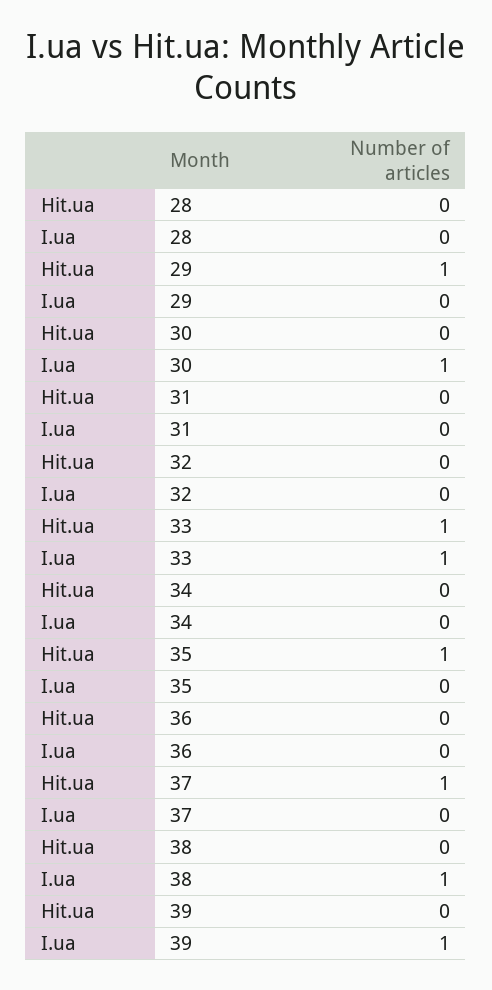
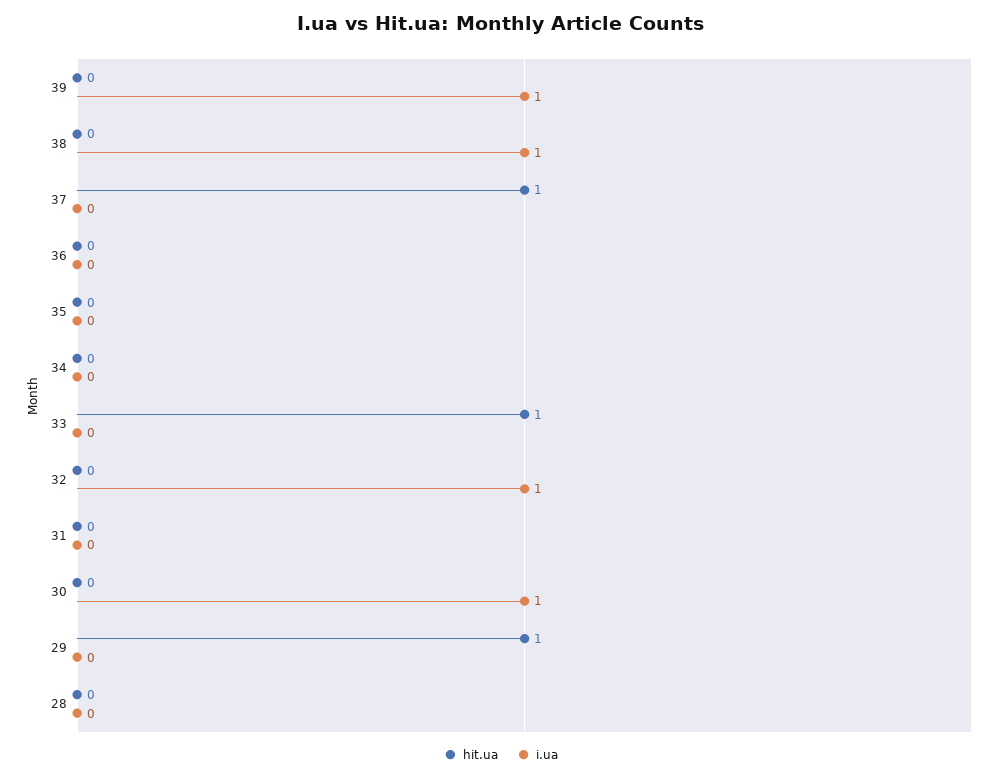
  {
    "Hit.ua": {
      "28": 0,
      "29": 1,
      "30": 0,
      "31": 0,
      "32": 0,
      "33": 1,
      "34": 0,
-     "35": 1,
+     "35": 0,
      "36": 0,
      "37": 1,
      "38": 0,
      "39": 0
    },
    "I.ua": {
      "28": 0,
      "29": 0,
      "30": 1,
      "31": 0,
-     "32": 0,
+     "32": 1,
-     "33": 1,
+     "33": 0,
      "34": 0,
      "35": 0,
      "36": 0,
      "37": 0,
      "38": 1,
      "39": 1
    }
  }

